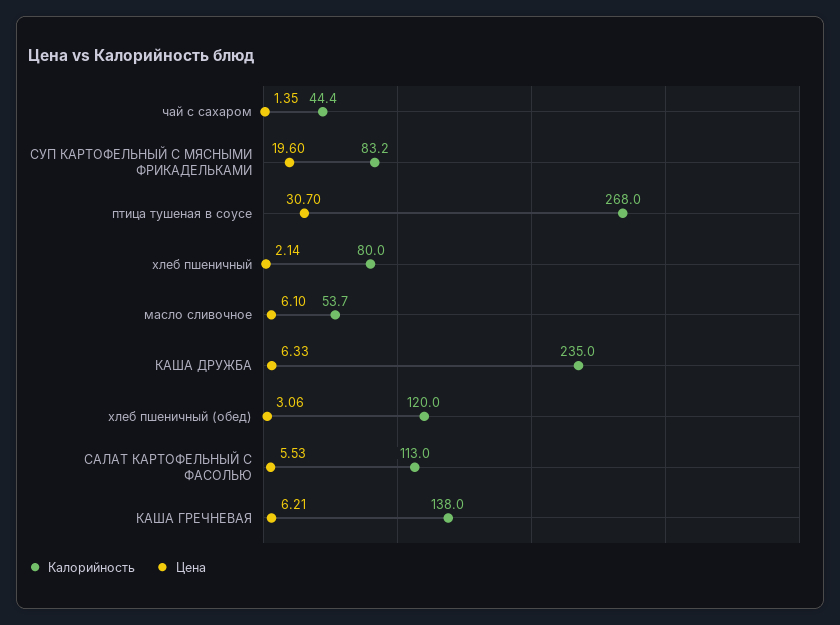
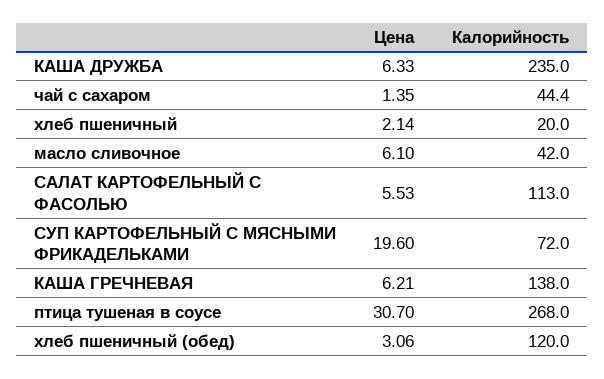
  {
    "Калорийность": {
      "чай с сахаром": 44.4,
-     "СУП КАРТОФЕЛЬНЫЙ С МЯСНЫМИ ФРИКАДЕЛЬКАМИ": 83.2,
+     "СУП КАРТОФЕЛЬНЫЙ С МЯСНЫМИ ФРИКАДЕЛЬКАМИ": 72,
      "птица тушеная в соусе": 268,
-     "хлеб пшеничный": 80,
+     "хлеб пшеничный": 20,
-     "масло сливочное": 53.7,
+     "масло сливочное": 42,
      "КАША ДРУЖБА": 235,
      "хлеб пшеничный (обед)": 120,
      "САЛАТ КАРТОФЕЛЬНЫЙ С ФАСОЛЬЮ": 113,
      "КАША ГРЕЧНЕВАЯ": 138
    },
    "Цена": {
      "чай с сахаром": 1.35,
      "СУП КАРТОФЕЛЬНЫЙ С МЯСНЫМИ ФРИКАДЕЛЬКАМИ": 19.6,
      "птица тушеная в соусе": 30.7,
      "хлеб пшеничный": 2.14,
      "масло сливочное": 6.1,
      "КАША ДРУЖБА": 6.33,
      "хлеб пшеничный (обед)": 3.06,
      "САЛАТ КАРТОФЕЛЬНЫЙ С ФАСОЛЬЮ": 5.53,
      "КАША ГРЕЧНЕВАЯ": 6.21
    }
  }

